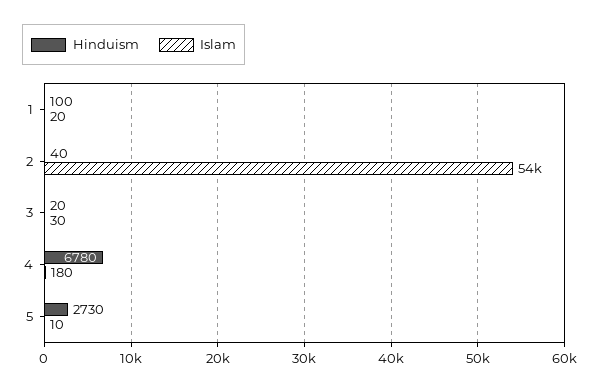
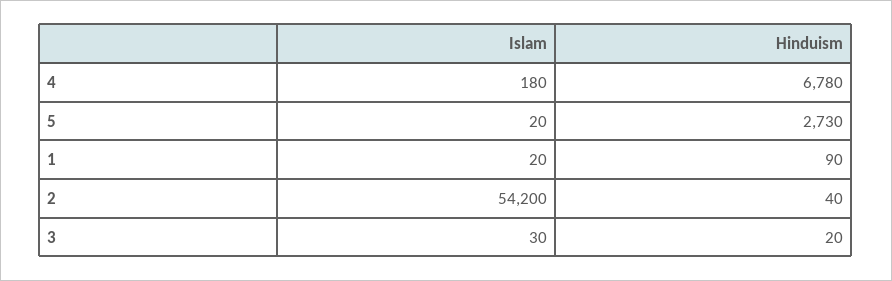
  {
    "Hinduism": {
-     "1": 100,
+     "1": 90,
      "2": 40,
      "3": 20,
      "4": 6780,
      "5": 2730
    },
    "Islam": {
      "1": 20,
      "2": 54200,
      "3": 30,
      "4": 180,
-     "5": 10
+     "5": 20
    }
  }

